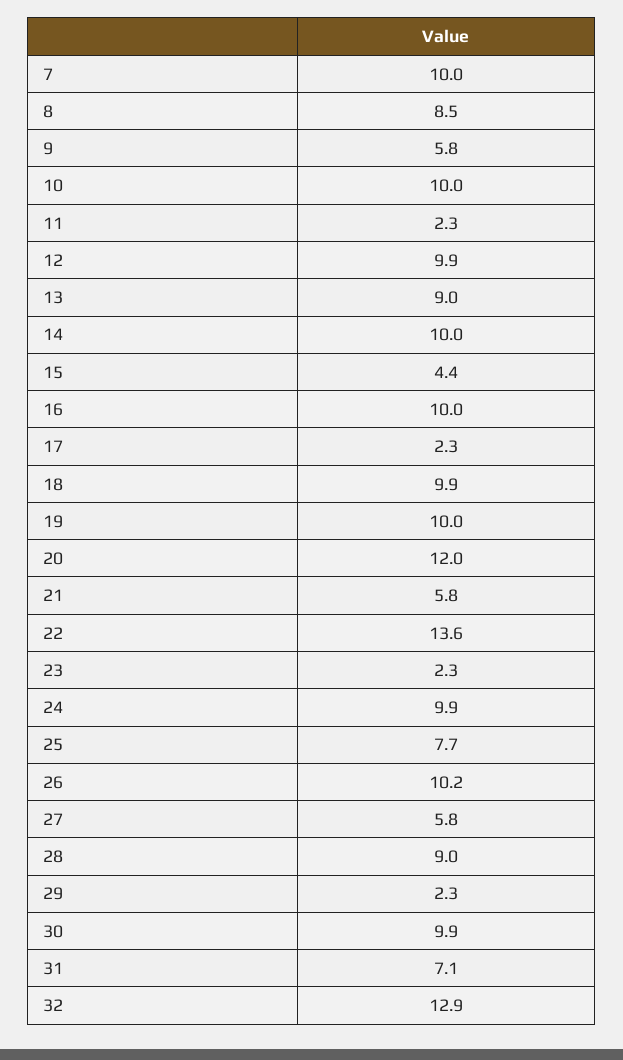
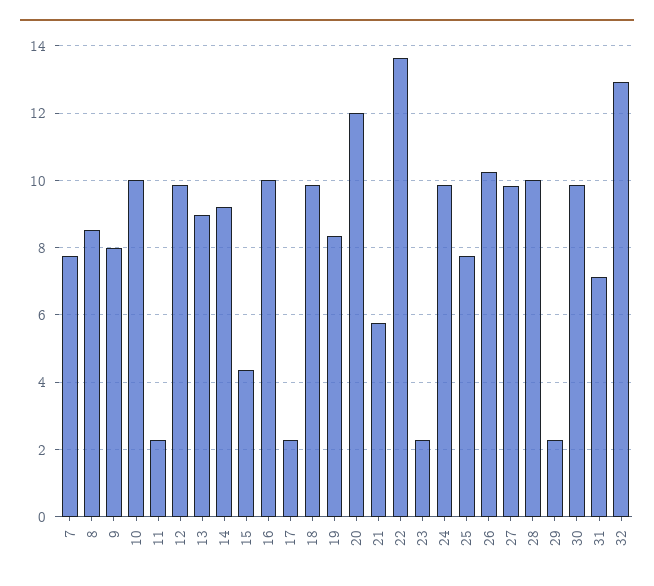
  {
-   "7": 10,
+   "7": 7.8,
    "8": 8.5,
-   "9": 5.8,
+   "9": 8,
    "10": 10,
    "11": 2.3,
    "12": 9.9,
    "13": 9,
-   "14": 10,
+   "14": 9.2,
    "15": 4.4,
    "16": 10,
    "17": 2.3,
    "18": 9.9,
-   "19": 10,
+   "19": 8.4,
    "20": 12,
    "21": 5.8,
    "22": 13.6,
    "23": 2.3,
    "24": 9.9,
    "25": 7.7,
    "26": 10.2,
-   "27": 5.8,
+   "27": 9.8,
-   "28": 9,
+   "28": 10,
    "29": 2.3,
    "30": 9.9,
    "31": 7.1,
    "32": 12.9
  }

